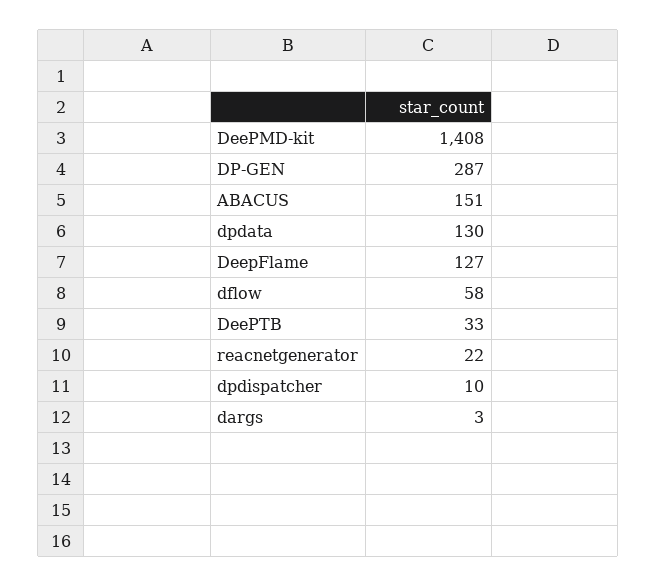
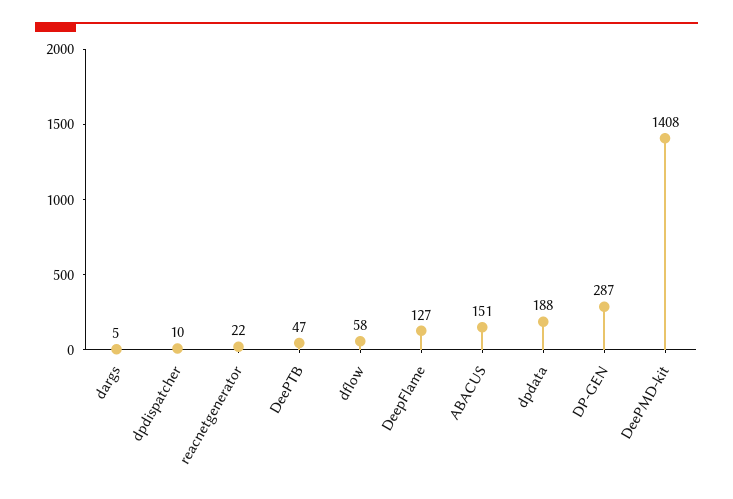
  {
    "DeePMD-kit": 1408,
    "DP-GEN": 287,
    "ABACUS": 151,
-   "dpdata": 130,
+   "dpdata": 188,
    "DeepFlame": 127,
    "dflow": 58,
-   "DeePTB": 33,
+   "DeePTB": 47,
    "reacnetgenerator": 22,
    "dpdispatcher": 10,
-   "dargs": 3
+   "dargs": 5
  }

